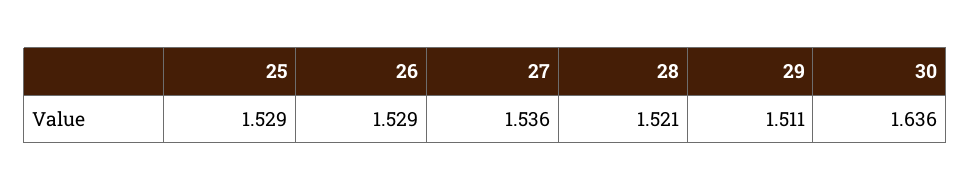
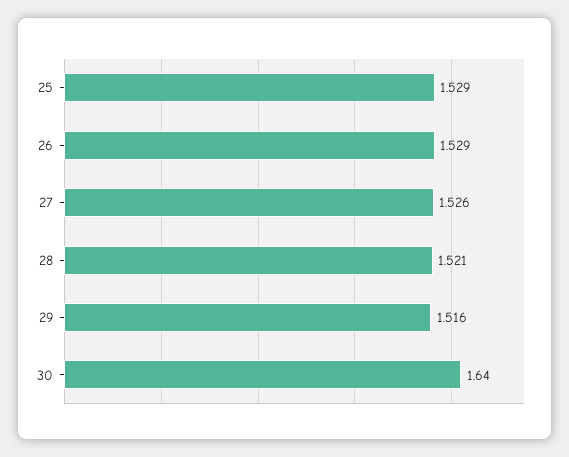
  {
    "25": 1.529,
    "26": 1.529,
-   "27": 1.536,
+   "27": 1.526,
    "28": 1.521,
-   "29": 1.511,
+   "29": 1.516,
-   "30": 1.636
+   "30": 1.64
  }

